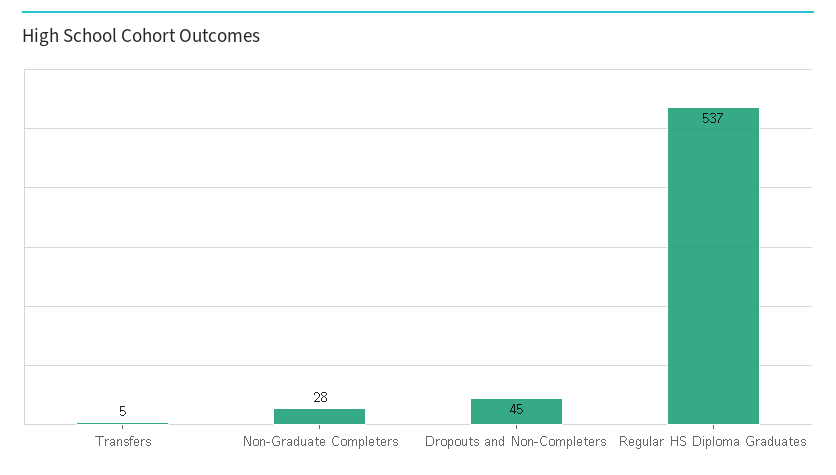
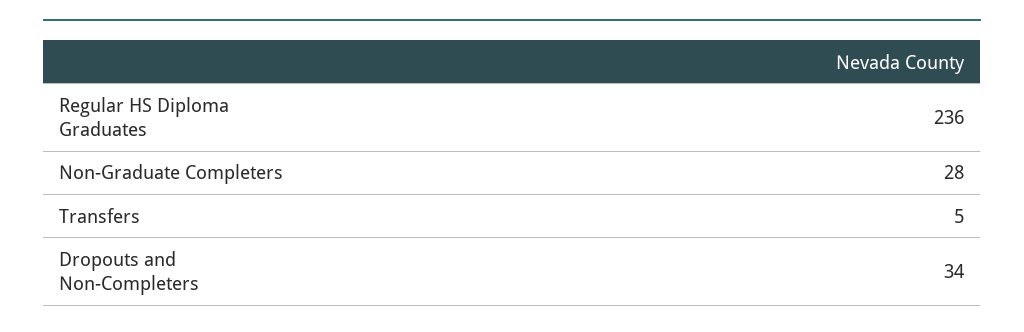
  {
    "Transfers": 5,
    "Non-Graduate Completers": 28,
-   "Dropouts and Non-Completers": 45,
+   "Dropouts and Non-Completers": 34,
-   "Regular HS Diploma Graduates": 537
+   "Regular HS Diploma Graduates": 236
  }

